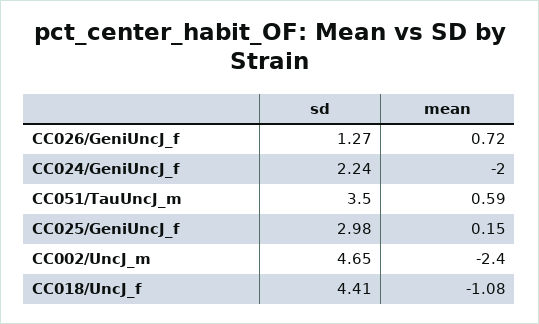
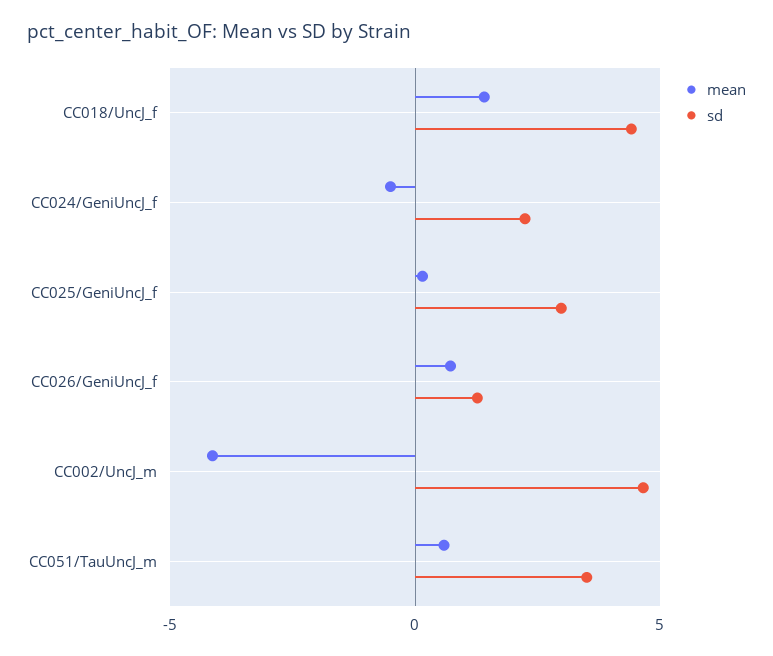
  {
    "sd": {
      "CC026/GeniUncJ_f": 1.27,
      "CC024/GeniUncJ_f": 2.24,
      "CC051/TauUncJ_m": 3.5,
      "CC025/GeniUncJ_f": 2.98,
      "CC002/UncJ_m": 4.65,
      "CC018/UncJ_f": 4.41
    },
    "mean": {
      "CC026/GeniUncJ_f": 0.72,
-     "CC024/GeniUncJ_f": -2,
+     "CC024/GeniUncJ_f": -0.5,
      "CC051/TauUncJ_m": 0.59,
      "CC025/GeniUncJ_f": 0.15,
-     "CC002/UncJ_m": -2.4,
+     "CC002/UncJ_m": -4,
-     "CC018/UncJ_f": -1.08
+     "CC018/UncJ_f": 1.5
    }
  }

